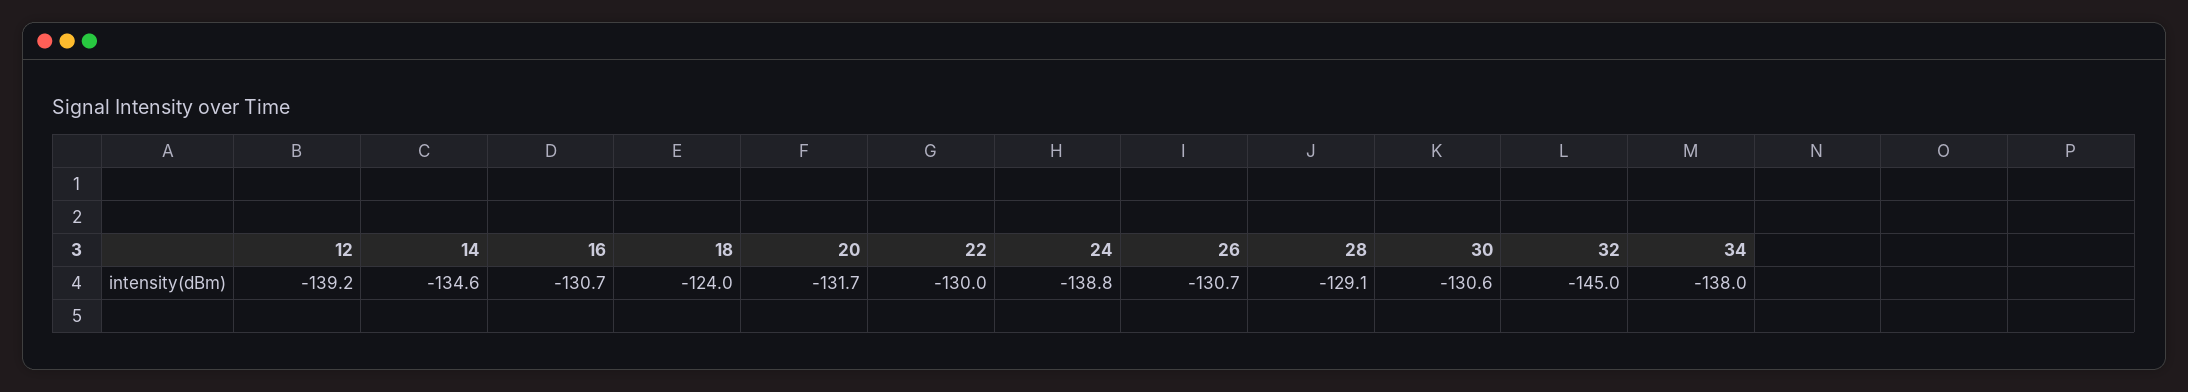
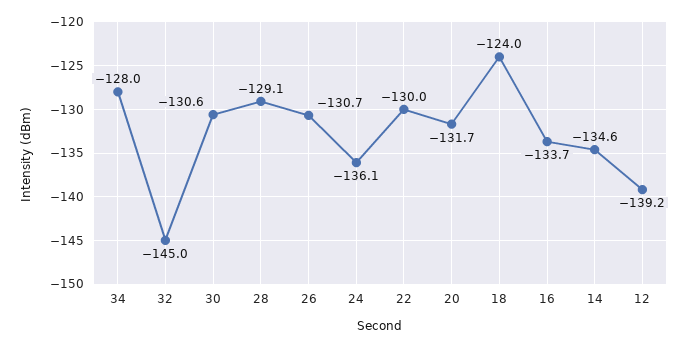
  {
    "12": -139.2,
    "14": -134.6,
-   "16": -130.7,
+   "16": -133.7,
    "18": -124,
    "20": -131.7,
    "22": -130,
-   "24": -138.8,
+   "24": -136.1,
    "26": -130.7,
    "28": -129.1,
    "30": -130.6,
    "32": -145,
-   "34": -138
+   "34": -128
  }

